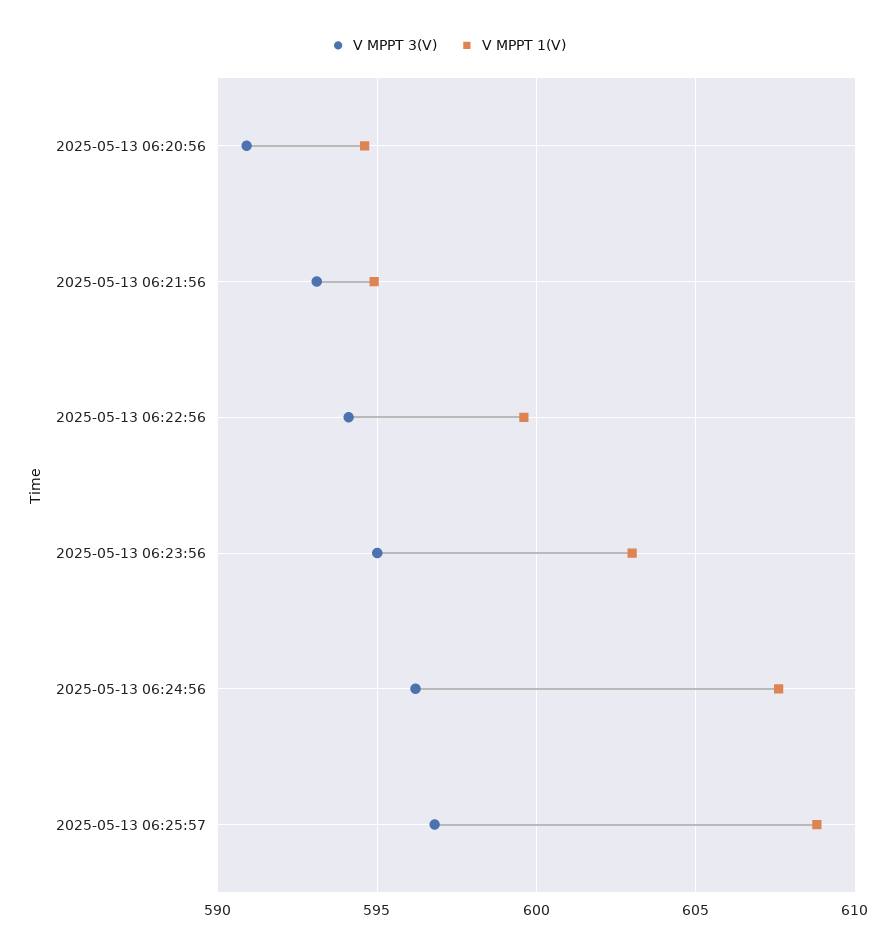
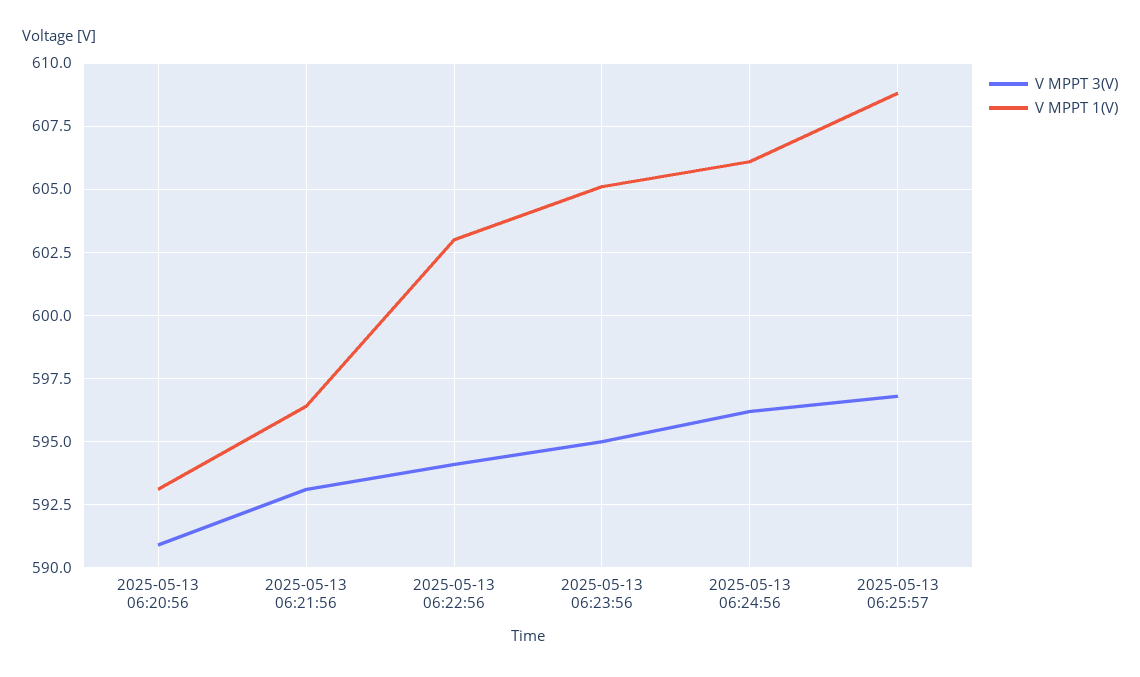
  {
    "V MPPT 3(V)": {
      "2025-05-13 06:20:56": 591,
      "2025-05-13 06:21:56": 593,
      "2025-05-13 06:22:56": 594,
      "2025-05-13 06:23:56": 595,
      "2025-05-13 06:24:56": 596,
      "2025-05-13 06:25:57": 597
    },
    "V MPPT 1(V)": {
-     "2025-05-13 06:20:56": 594.5,
+     "2025-05-13 06:20:56": 593,
-     "2025-05-13 06:21:56": 595,
+     "2025-05-13 06:21:56": 596.5,
-     "2025-05-13 06:22:56": 599.5,
+     "2025-05-13 06:22:56": 603,
-     "2025-05-13 06:23:56": 603,
+     "2025-05-13 06:23:56": 605,
-     "2025-05-13 06:24:56": 607.5,
+     "2025-05-13 06:24:56": 606,
      "2025-05-13 06:25:57": 609
    }
  }

